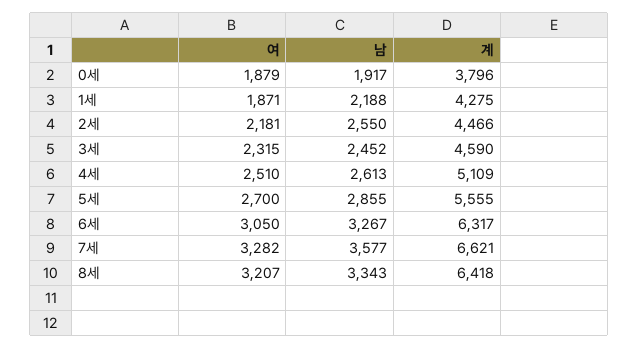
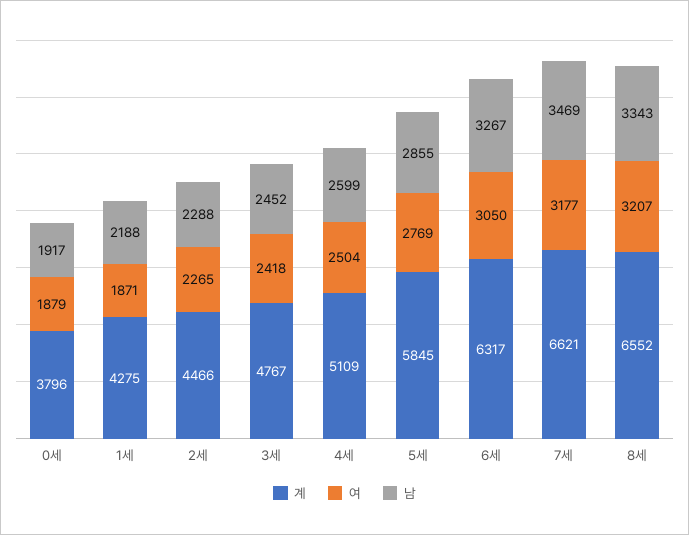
  {
    "여": {
      "0세": 1879,
      "1세": 1871,
-     "2세": 2181,
+     "2세": 2265,
-     "3세": 2315,
+     "3세": 2418,
-     "4세": 2510,
+     "4세": 2504,
-     "5세": 2700,
+     "5세": 2769,
      "6세": 3050,
-     "7세": 3282,
+     "7세": 3177,
      "8세": 3207
    },
    "남": {
      "0세": 1917,
      "1세": 2188,
-     "2세": 2550,
+     "2세": 2288,
      "3세": 2452,
-     "4세": 2613,
+     "4세": 2599,
      "5세": 2855,
      "6세": 3267,
-     "7세": 3577,
+     "7세": 3469,
      "8세": 3343
    },
    "계": {
      "0세": 3796,
      "1세": 4275,
      "2세": 4466,
-     "3세": 4590,
+     "3세": 4767,
      "4세": 5109,
-     "5세": 5555,
+     "5세": 5845,
      "6세": 6317,
      "7세": 6621,
-     "8세": 6418
+     "8세": 6552
    }
  }

